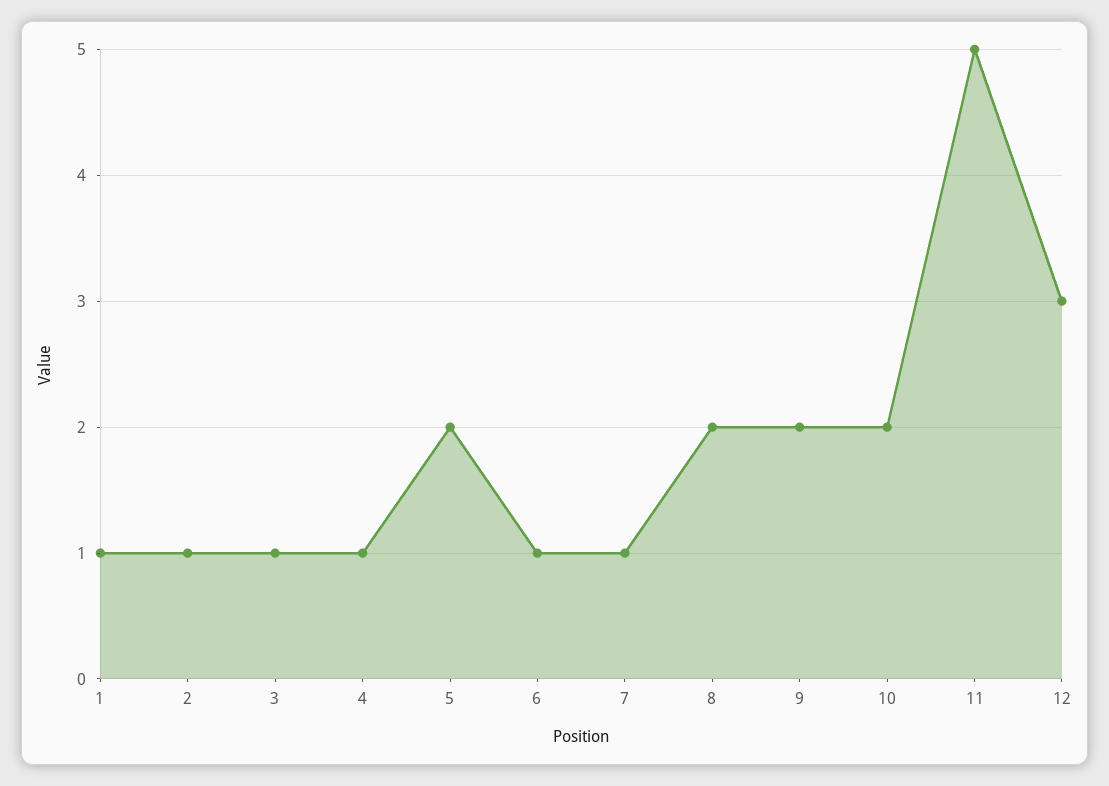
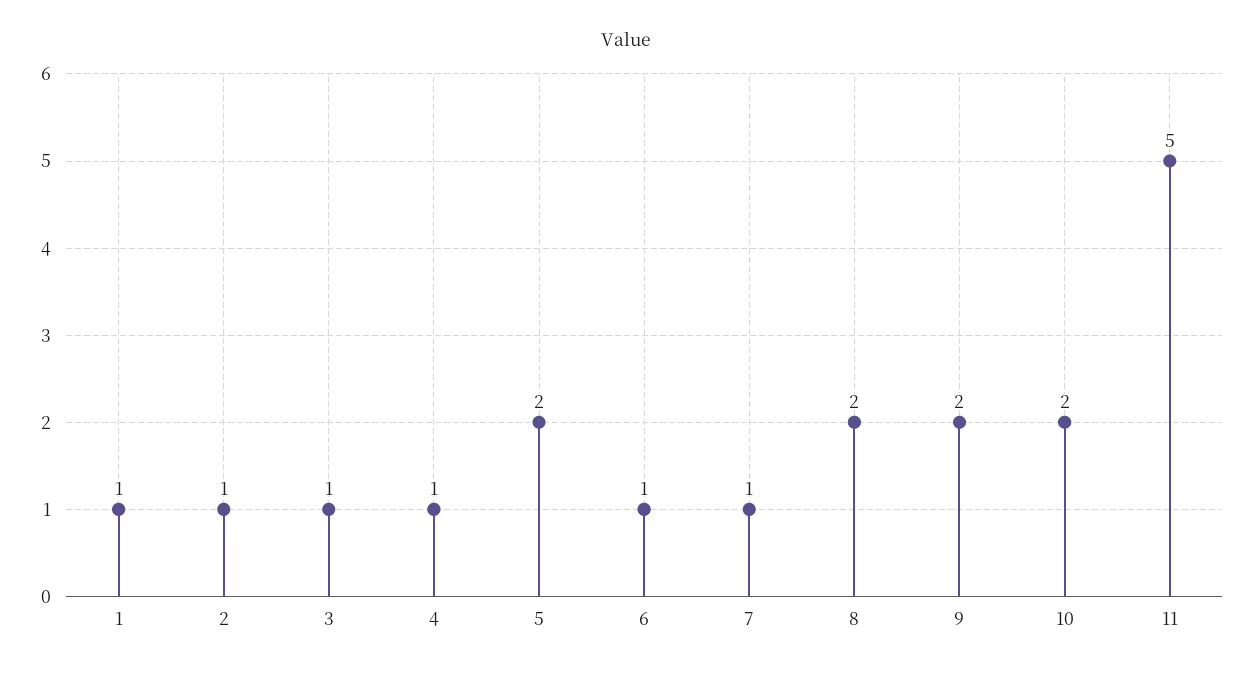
  {
    "1": 1,
    "2": 1,
    "3": 1,
    "4": 1,
    "5": 2,
    "6": 1,
    "7": 1,
    "8": 2,
    "9": 2,
    "10": 2,
-   "11": 5,
+   "11": 5
-   "12": 3
  }

